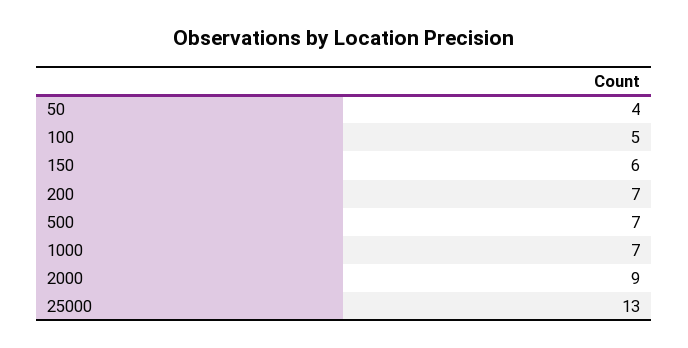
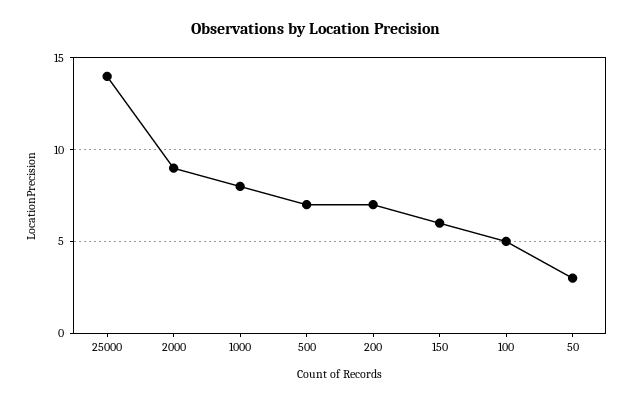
  {
-   "50": 4,
+   "50": 3,
    "100": 5,
    "150": 6,
    "200": 7,
    "500": 7,
-   "1000": 7,
+   "1000": 8,
    "2000": 9,
-   "25000": 13
+   "25000": 14
  }

